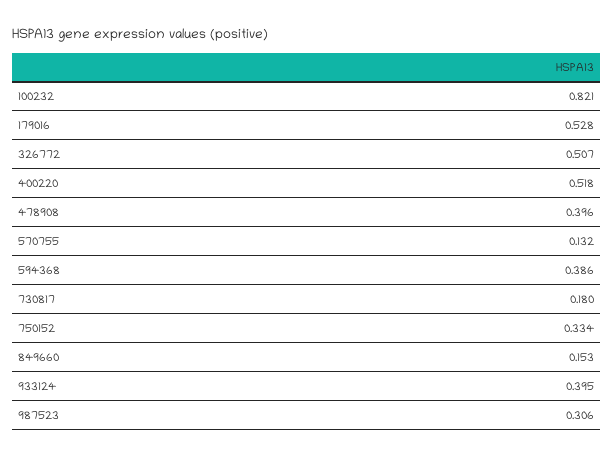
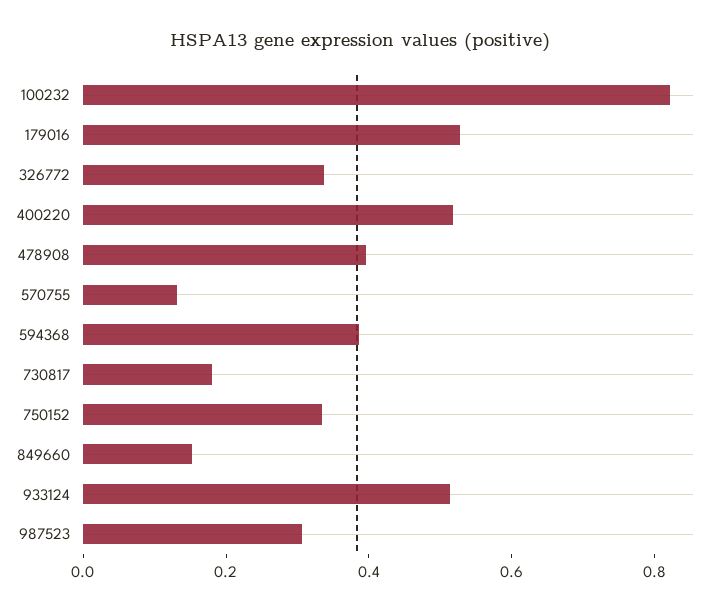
  {
    "100232": 0.821,
    "179016": 0.528,
-   "326772": 0.507,
+   "326772": 0.35,
    "400220": 0.518,
    "478908": 0.396,
    "570755": 0.132,
    "594368": 0.386,
    "730817": 0.18,
    "750152": 0.334,
    "849660": 0.153,
-   "933124": 0.395,
+   "933124": 0.5,
    "987523": 0.306
  }

